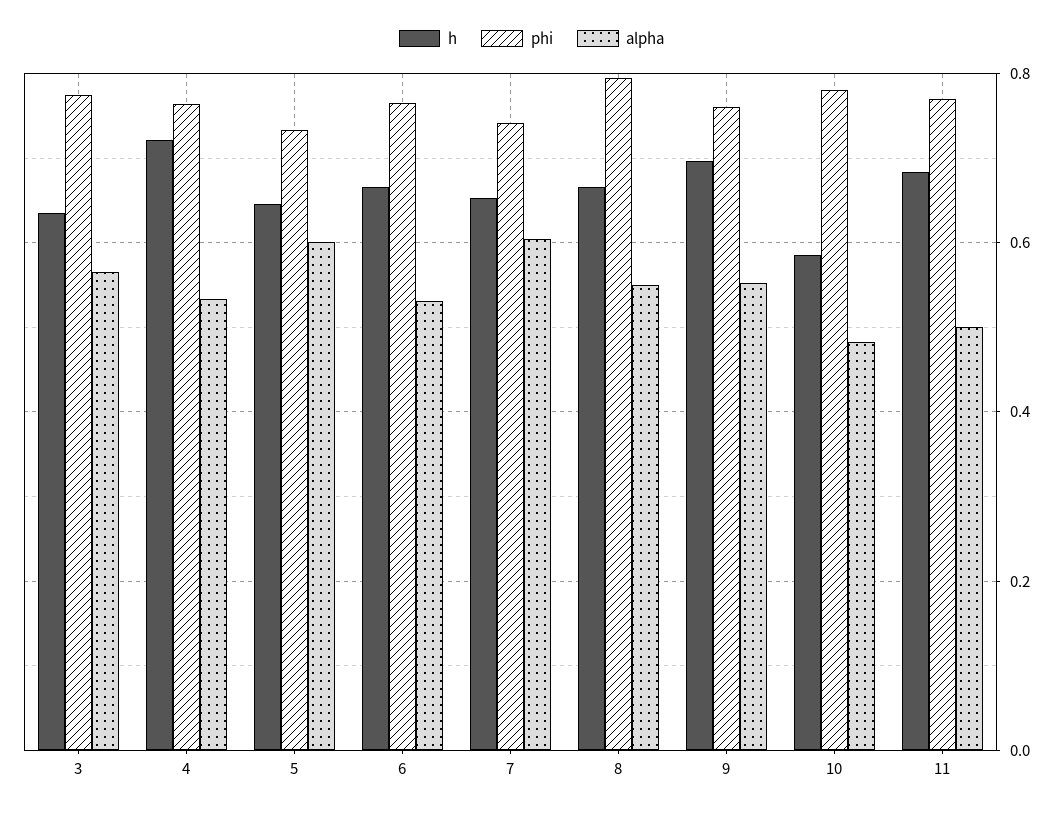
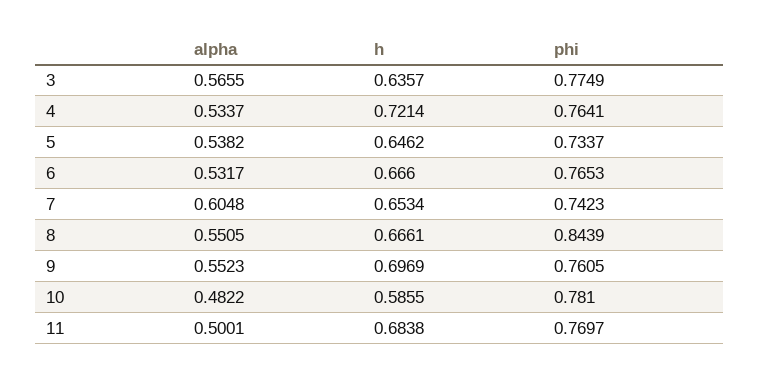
  {
    "h": {
      "3": 0.6357,
      "4": 0.7214,
      "5": 0.6462,
      "6": 0.666,
      "7": 0.6534,
      "8": 0.6661,
      "9": 0.6969,
      "10": 0.5855,
      "11": 0.6838
    },
    "phi": {
      "3": 0.7749,
      "4": 0.7641,
      "5": 0.7337,
      "6": 0.7653,
      "7": 0.7423,
-     "8": 0.8,
+     "8": 0.8439,
      "9": 0.7605,
      "10": 0.781,
      "11": 0.7697
    },
    "alpha": {
      "3": 0.5655,
      "4": 0.5337,
-     "5": 0.6,
+     "5": 0.5382,
      "6": 0.5317,
      "7": 0.6048,
      "8": 0.5505,
      "9": 0.5523,
      "10": 0.4822,
      "11": 0.5001
    }
  }

